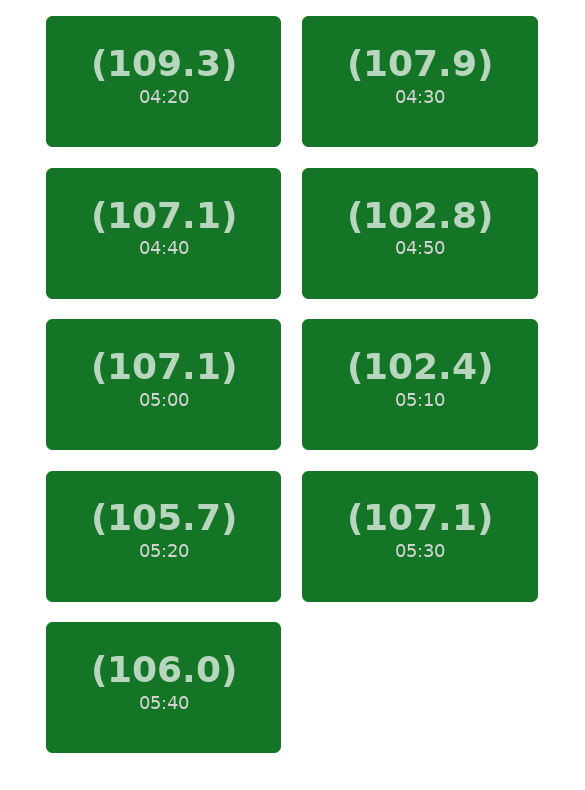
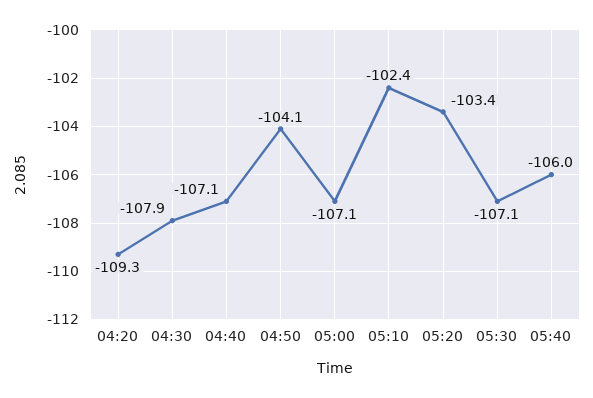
  {
    "04:20": -109.3,
    "04:30": -107.9,
    "04:40": -107.1,
-   "04:50": -102.8,
+   "04:50": -104.1,
    "05:00": -107.1,
    "05:10": -102.4,
-   "05:20": -105.7,
+   "05:20": -103.4,
    "05:30": -107.1,
    "05:40": -106
  }

